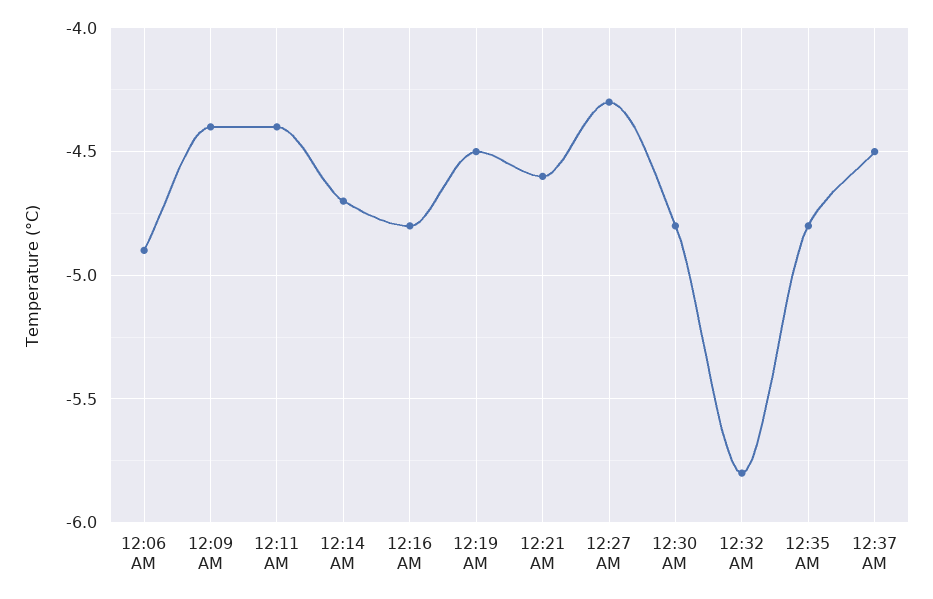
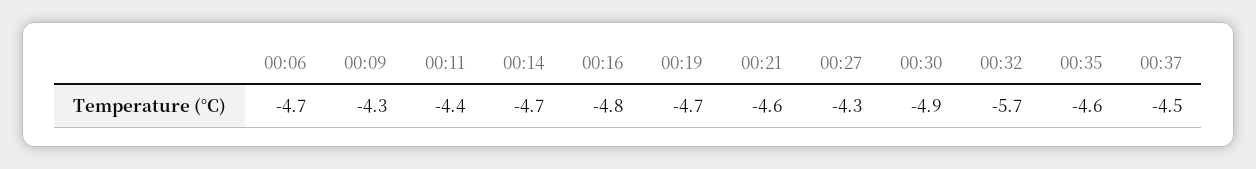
  {
-   "12:06 AM": -4.9,
+   "12:06 AM": -4.7,
-   "12:09 AM": -4.4,
+   "12:09 AM": -4.3,
    "12:11 AM": -4.4,
    "12:14 AM": -4.7,
    "12:16 AM": -4.8,
-   "12:19 AM": -4.5,
+   "12:19 AM": -4.7,
    "12:21 AM": -4.6,
    "12:27 AM": -4.3,
-   "12:30 AM": -4.8,
+   "12:30 AM": -4.9,
-   "12:32 AM": -5.8,
+   "12:32 AM": -5.7,
-   "12:35 AM": -4.8,
+   "12:35 AM": -4.6,
    "12:37 AM": -4.5
  }

